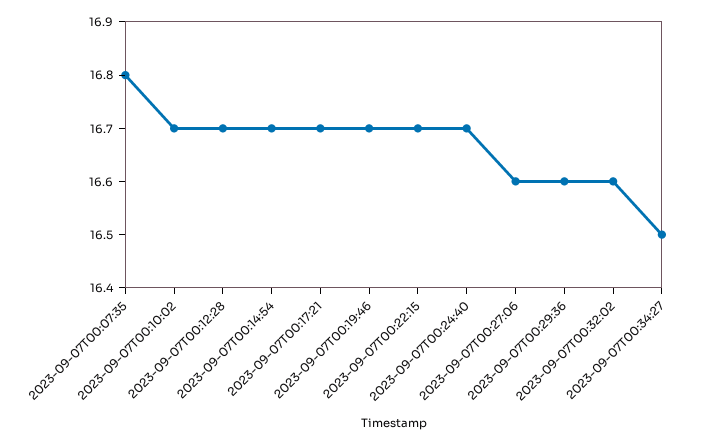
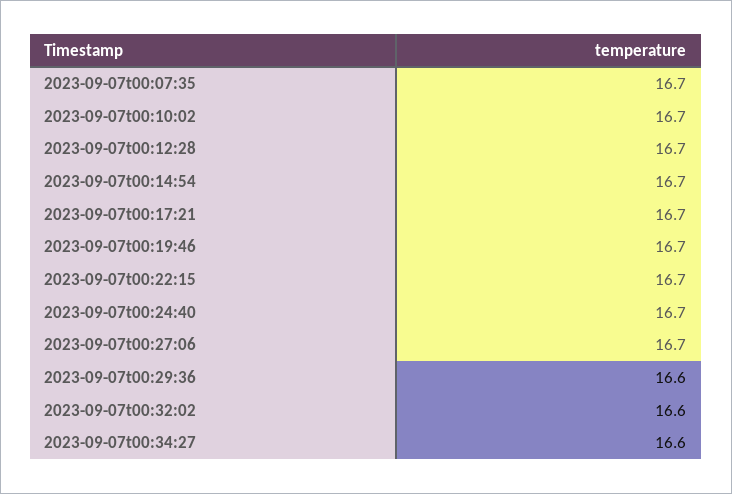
  {
-   "2023-09-07T00:07:35": 16.8,
+   "2023-09-07T00:07:35": 16.7,
    "2023-09-07T00:10:02": 16.7,
    "2023-09-07T00:12:28": 16.7,
    "2023-09-07T00:14:54": 16.7,
    "2023-09-07T00:17:21": 16.7,
    "2023-09-07T00:19:46": 16.7,
    "2023-09-07T00:22:15": 16.7,
    "2023-09-07T00:24:40": 16.7,
-   "2023-09-07T00:27:06": 16.6,
+   "2023-09-07T00:27:06": 16.7,
    "2023-09-07T00:29:36": 16.6,
    "2023-09-07T00:32:02": 16.6,
-   "2023-09-07T00:34:27": 16.5
+   "2023-09-07T00:34:27": 16.6
  }

